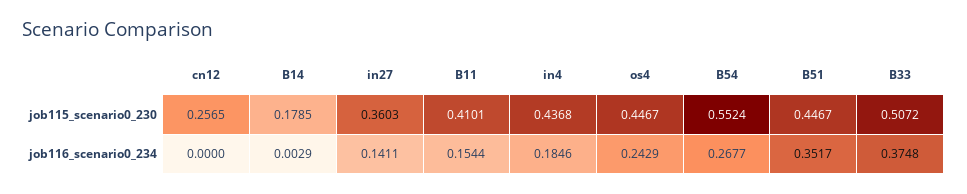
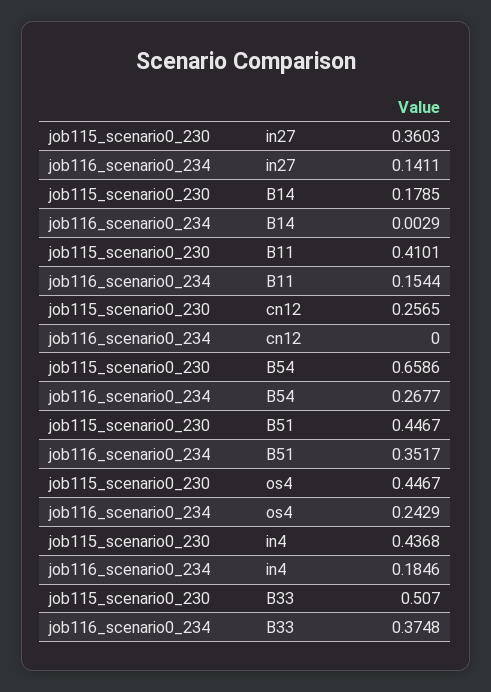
  {
    "cn12": {
      "job115_scenario0_230": 0.2565,
      "job116_scenario0_234": 0
    },
    "B14": {
      "job115_scenario0_230": 0.1785,
      "job116_scenario0_234": 0.0029
    },
    "in27": {
      "job115_scenario0_230": 0.3603,
      "job116_scenario0_234": 0.1411
    },
    "B11": {
      "job115_scenario0_230": 0.4101,
      "job116_scenario0_234": 0.1544
    },
    "in4": {
      "job115_scenario0_230": 0.4368,
      "job116_scenario0_234": 0.1846
    },
    "os4": {
      "job115_scenario0_230": 0.4467,
      "job116_scenario0_234": 0.2429
    },
    "B54": {
-     "job115_scenario0_230": 0.5524,
+     "job115_scenario0_230": 0.6586,
      "job116_scenario0_234": 0.2677
    },
    "B51": {
      "job115_scenario0_230": 0.4467,
      "job116_scenario0_234": 0.3517
    },
    "B33": {
-     "job115_scenario0_230": 0.5072,
+     "job115_scenario0_230": 0.507,
      "job116_scenario0_234": 0.3748
    }
  }

